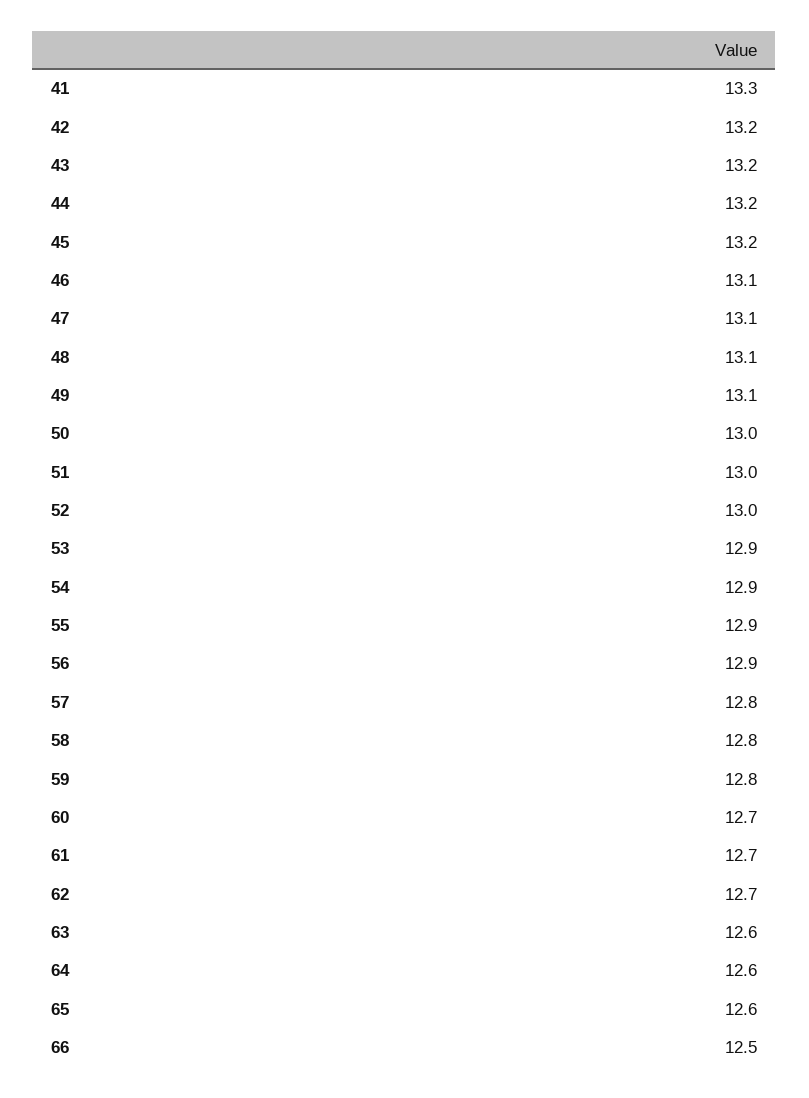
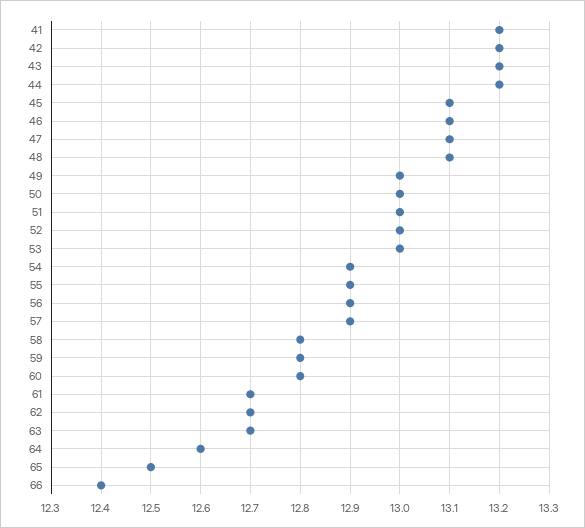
  {
-   "41": 13.3,
+   "41": 13.2,
    "42": 13.2,
    "43": 13.2,
    "44": 13.2,
-   "45": 13.2,
+   "45": 13.1,
    "46": 13.1,
    "47": 13.1,
    "48": 13.1,
-   "49": 13.1,
+   "49": 13,
    "50": 13,
    "51": 13,
    "52": 13,
-   "53": 12.9,
+   "53": 13,
    "54": 12.9,
    "55": 12.9,
    "56": 12.9,
-   "57": 12.8,
+   "57": 12.9,
    "58": 12.8,
    "59": 12.8,
-   "60": 12.7,
+   "60": 12.8,
    "61": 12.7,
    "62": 12.7,
-   "63": 12.6,
+   "63": 12.7,
    "64": 12.6,
-   "65": 12.6,
+   "65": 12.5,
-   "66": 12.5
+   "66": 12.4
  }

